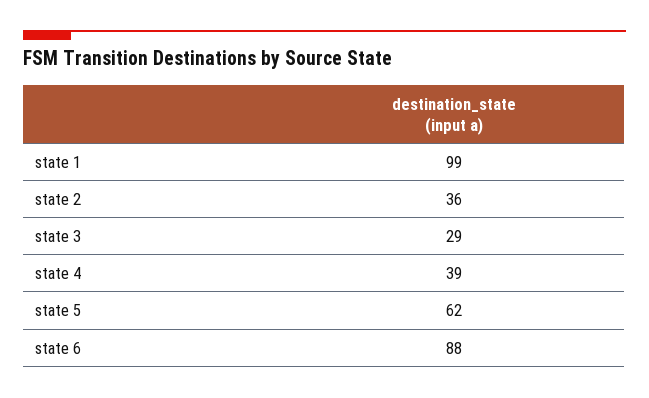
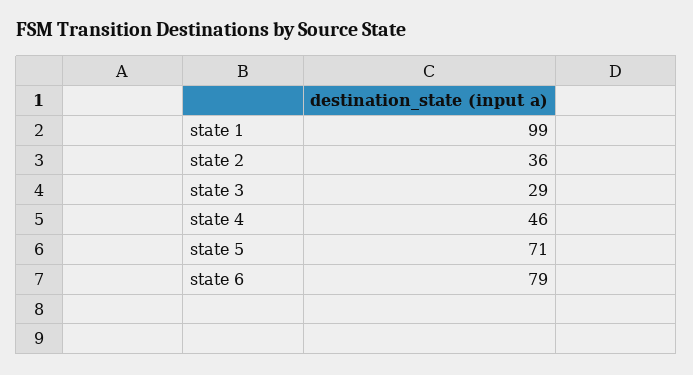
  {
    "state 1": 99,
    "state 2": 36,
    "state 3": 29,
-   "state 4": 39,
+   "state 4": 46,
-   "state 5": 62,
+   "state 5": 71,
-   "state 6": 88
+   "state 6": 79
  }

